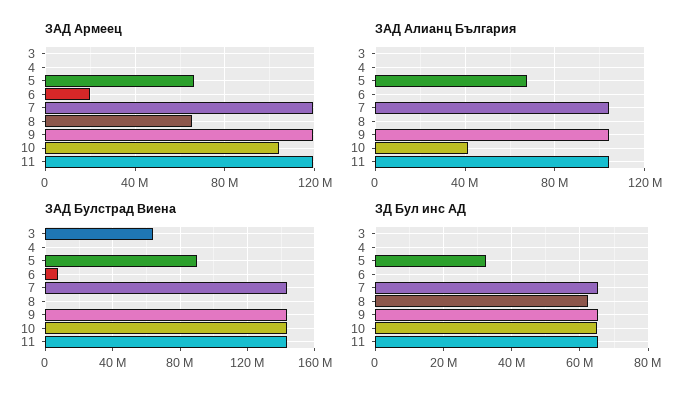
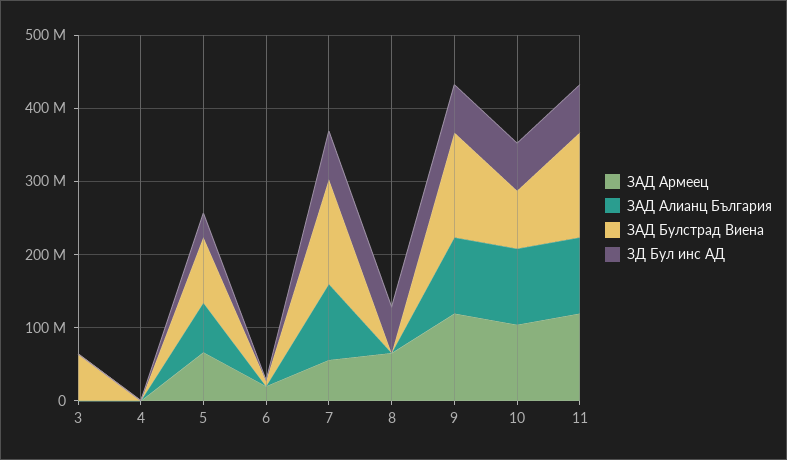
  {
    "ЗАД Армеец": {
      "3": 0,
      "4": 0,
      "5": 65000000,
      "6": 20000000,
-     "7": 120000000,
+     "7": 60000000,
      "8": 65000000,
      "9": 120000000,
      "10": 105000000,
      "11": 120000000
    },
    "ЗАД Алианц България": {
      "3": 0,
      "4": 0,
      "5": 70000000,
      "6": 0,
      "7": 105000000,
      "8": 0,
      "9": 105000000,
-     "10": 40000000,
+     "10": 100000000,
      "11": 105000000
    },
    "ЗАД Булстрад Виена": {
      "3": 65000000,
      "4": 0,
      "5": 90000000,
      "6": 5000000,
      "7": 145000000,
      "8": 0,
      "9": 145000000,
-     "10": 145000000,
+     "10": 80000000,
      "11": 145000000
    },
    "ЗД Бул инс АД": {
      "3": 0,
      "4": 0,
      "5": 32000000,
      "6": 0,
      "7": 66000000,
      "8": 62000000,
      "9": 66000000,
      "10": 66000000,
      "11": 66000000
    }
  }

